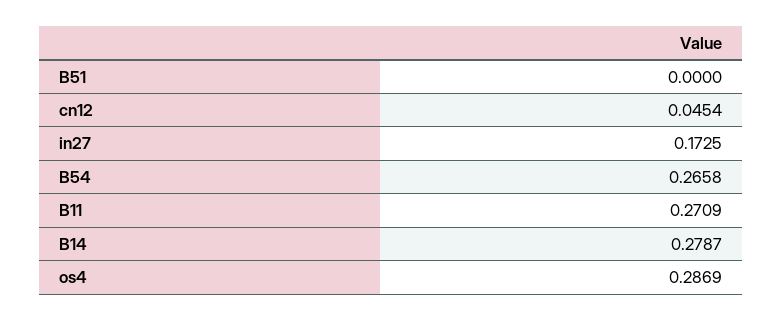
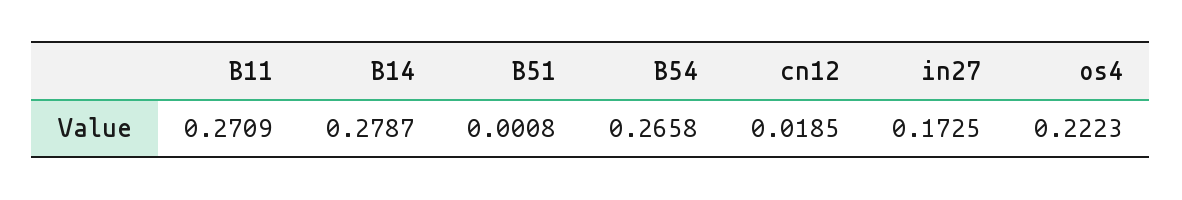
  {
-   "B51": 0,
+   "B51": 0.0008,
-   "cn12": 0.0454,
+   "cn12": 0.0185,
    "in27": 0.1725,
    "B54": 0.2658,
    "B11": 0.2709,
    "B14": 0.2787,
-   "os4": 0.2869
+   "os4": 0.2223
  }

